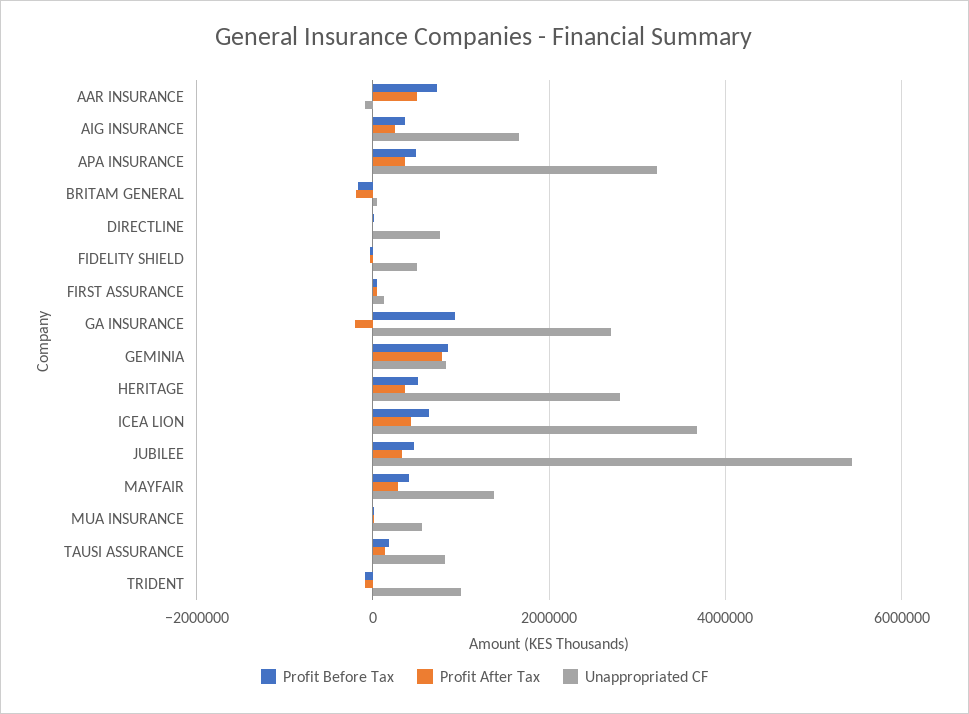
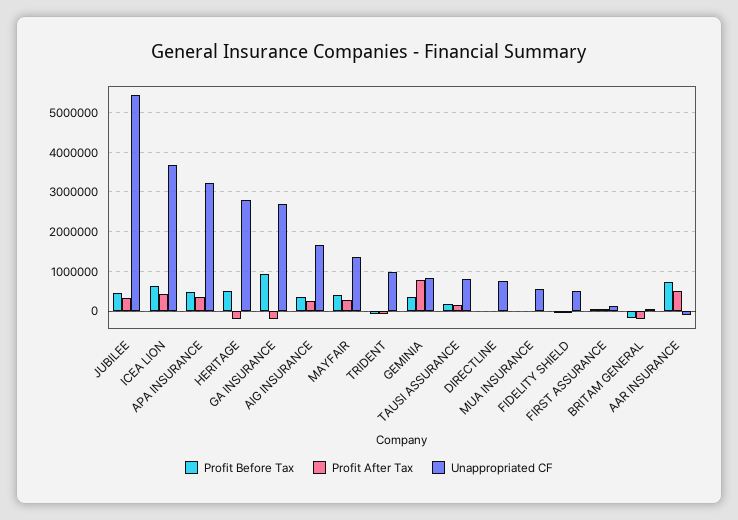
  {
    "Profit Before Tax": {
      "AAR INSURANCE": 800000,
      "AIG INSURANCE": 400000,
      "APA INSURANCE": 400000,
      "BRITAM GENERAL": -200000,
      "DIRECTLINE": 0,
      "FIDELITY SHIELD": 0,
      "FIRST ASSURANCE": 0,
      "GA INSURANCE": 1000000,
-     "GEMINIA": 800000,
+     "GEMINIA": 400000,
      "HERITAGE": 600000,
      "ICEA LION": 600000,
      "JUBILEE": 400000,
      "MAYFAIR": 400000,
      "MUA INSURANCE": 0,
      "TAUSI ASSURANCE": 200000,
      "TRIDENT": 0
    },
    "Profit After Tax": {
      "AAR INSURANCE": 600000,
      "AIG INSURANCE": 200000,
      "APA INSURANCE": 400000,
      "BRITAM GENERAL": -200000,
      "DIRECTLINE": 0,
      "FIDELITY SHIELD": 0,
      "FIRST ASSURANCE": 0,
      "GA INSURANCE": -200000,
      "GEMINIA": 800000,
-     "HERITAGE": 400000,
+     "HERITAGE": -200000,
      "ICEA LION": 400000,
      "JUBILEE": 400000,
      "MAYFAIR": 200000,
      "MUA INSURANCE": 0,
      "TAUSI ASSURANCE": 200000,
      "TRIDENT": 0
    },
    "Unappropriated CF": {
      "AAR INSURANCE": 0,
      "AIG INSURANCE": 1600000,
      "APA INSURANCE": 3200000,
      "BRITAM GENERAL": 0,
      "DIRECTLINE": 800000,
      "FIDELITY SHIELD": 600000,
      "FIRST ASSURANCE": 200000,
      "GA INSURANCE": 2800000,
      "GEMINIA": 800000,
      "HERITAGE": 2800000,
      "ICEA LION": 3600000,
      "JUBILEE": 5400000,
      "MAYFAIR": 1400000,
      "MUA INSURANCE": 600000,
      "TAUSI ASSURANCE": 800000,
      "TRIDENT": 1000000
    }
  }

